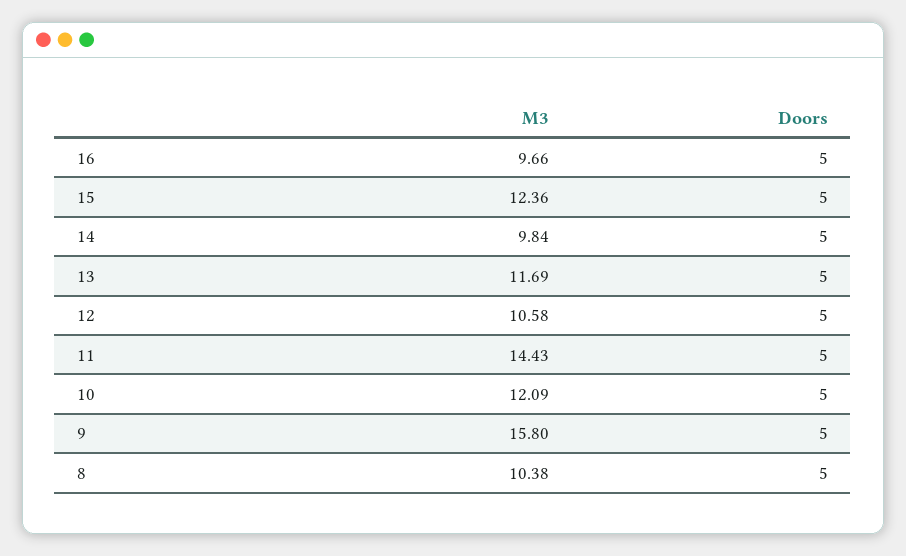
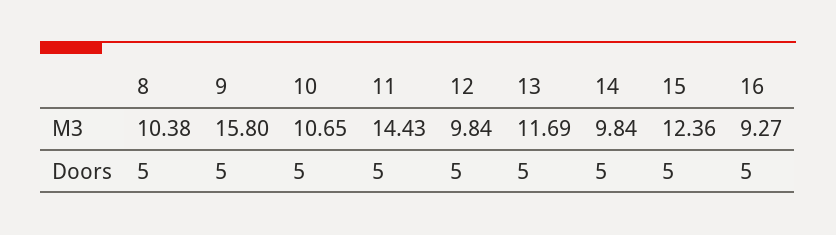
  {
    "M3": {
-     "16": 9.66,
+     "16": 9.27,
      "15": 12.36,
      "14": 9.84,
      "13": 11.69,
-     "12": 10.58,
+     "12": 9.84,
      "11": 14.43,
-     "10": 12.09,
+     "10": 10.65,
      "9": 15.8,
      "8": 10.38
    },
    "Doors": {
      "16": 5,
      "15": 5,
      "14": 5,
      "13": 5,
      "12": 5,
      "11": 5,
      "10": 5,
      "9": 5,
      "8": 5
    }
  }

